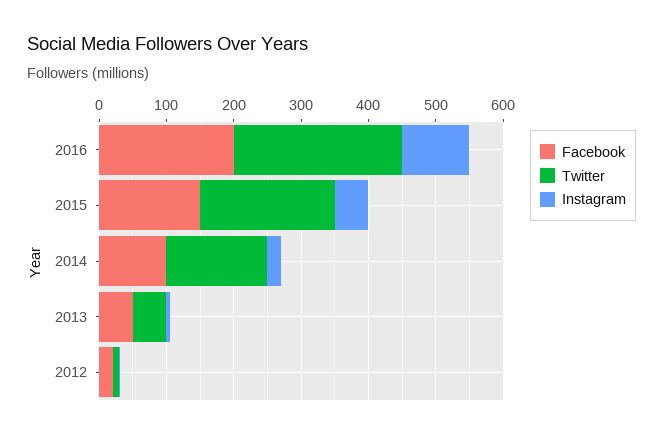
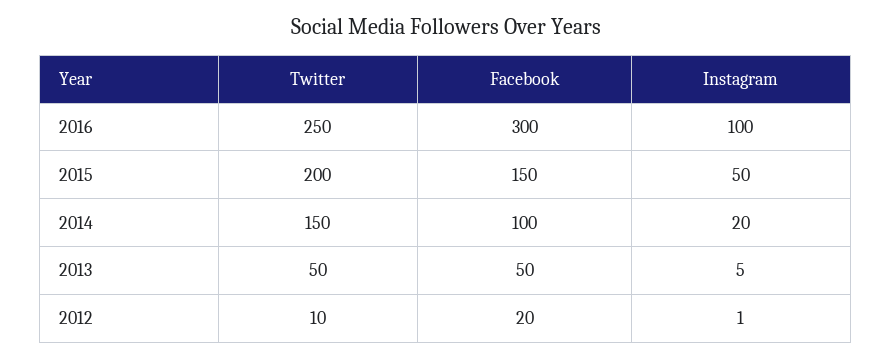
  {
    "Facebook": {
-     "2016": 200,
+     "2016": 300,
      "2015": 150,
      "2014": 100,
      "2013": 50,
      "2012": 20
    },
    "Twitter": {
      "2016": 250,
      "2015": 200,
      "2014": 150,
      "2013": 50,
      "2012": 10
    },
    "Instagram": {
      "2016": 100,
      "2015": 50,
      "2014": 20,
      "2013": 5,
      "2012": 1
    }
  }

